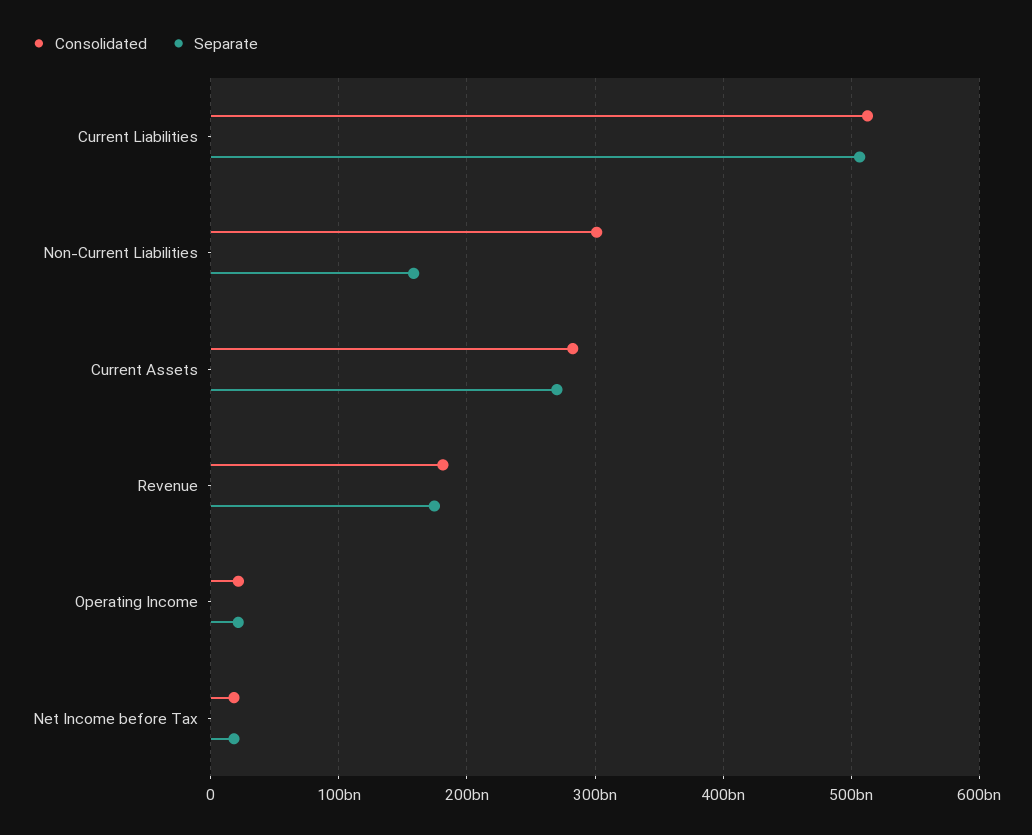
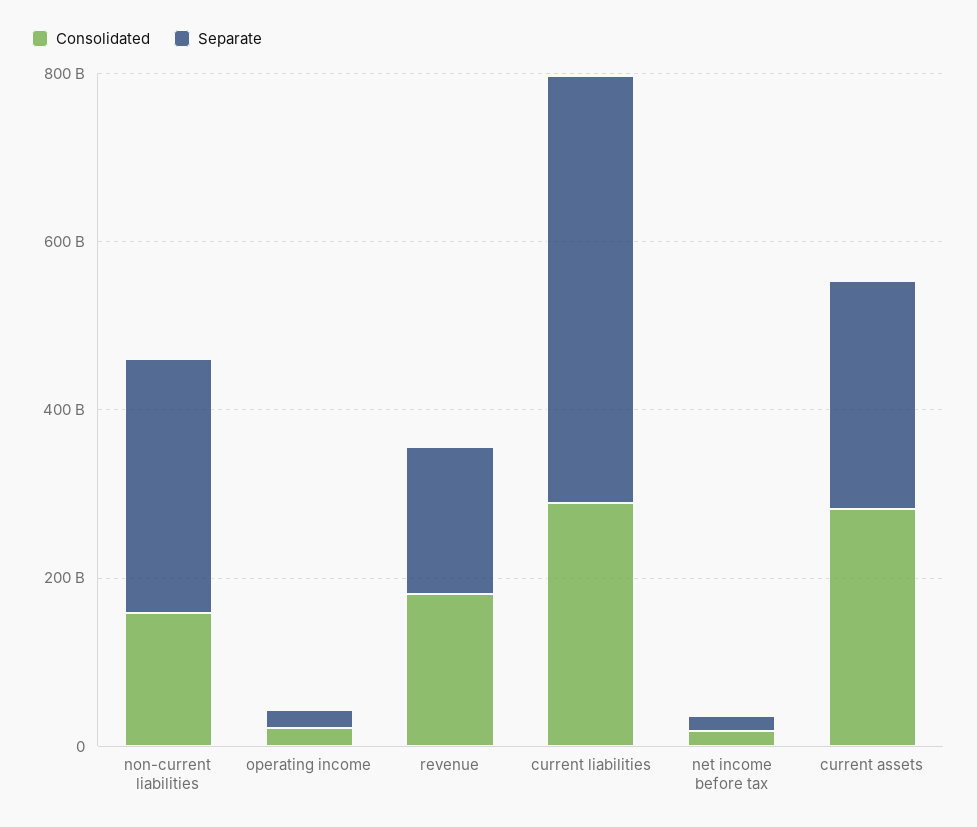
  {
    "Consolidated": {
-     "Current Liabilities": 510000000000,
+     "Current Liabilities": 300000000000,
-     "Non-Current Liabilities": 300000000000,
+     "Non-Current Liabilities": 150000000000,
      "Current Assets": 280000000000,
      "Revenue": 180000000000,
      "Operating Income": 20000000000,
      "Net Income before Tax": 20000000000
    },
    "Separate": {
      "Current Liabilities": 510000000000,
-     "Non-Current Liabilities": 160000000000,
+     "Non-Current Liabilities": 300000000000,
      "Current Assets": 270000000000,
      "Revenue": 170000000000,
      "Operating Income": 20000000000,
      "Net Income before Tax": 20000000000
    }
  }

